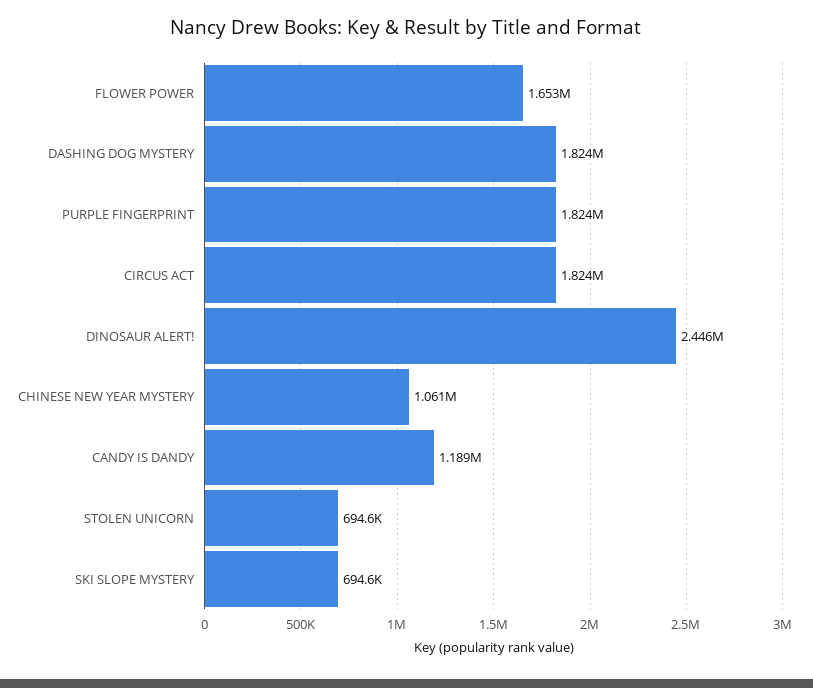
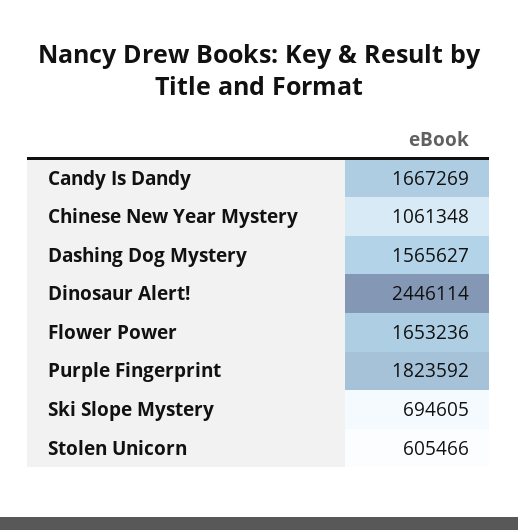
  {
    "FLOWER POWER": 1653236,
-   "DASHING DOG MYSTERY": 1824000,
+   "DASHING DOG MYSTERY": 1565627,
    "PURPLE FINGERPRINT": 1823592,
-   "CIRCUS ACT": 1824000,
    "DINOSAUR ALERT!": 2446114,
    "CHINESE NEW YEAR MYSTERY": 1061348,
-   "CANDY IS DANDY": 1189000,
+   "CANDY IS DANDY": 1667269,
-   "STOLEN UNICORN": 694600,
+   "STOLEN UNICORN": 605466,
    "SKI SLOPE MYSTERY": 694605
  }

